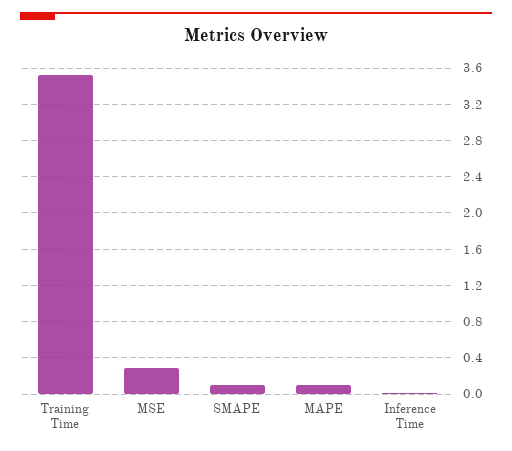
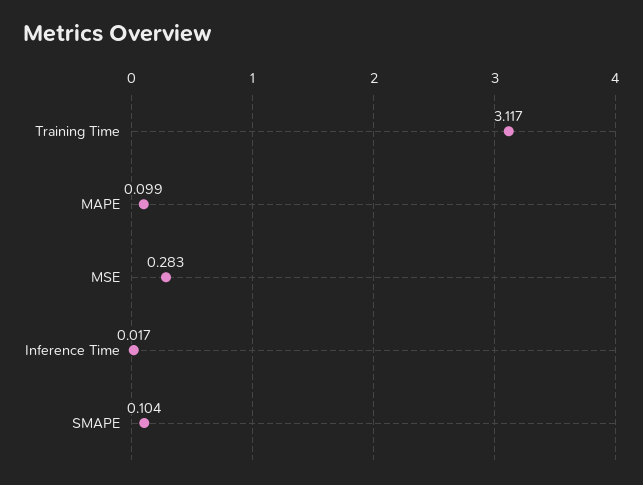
  {
-   "Training Time": 3.5,
+   "Training Time": 3.117,
    "MSE": 0.283,
    "SMAPE": 0.104,
    "MAPE": 0.099,
    "Inference Time": 0.017
  }

